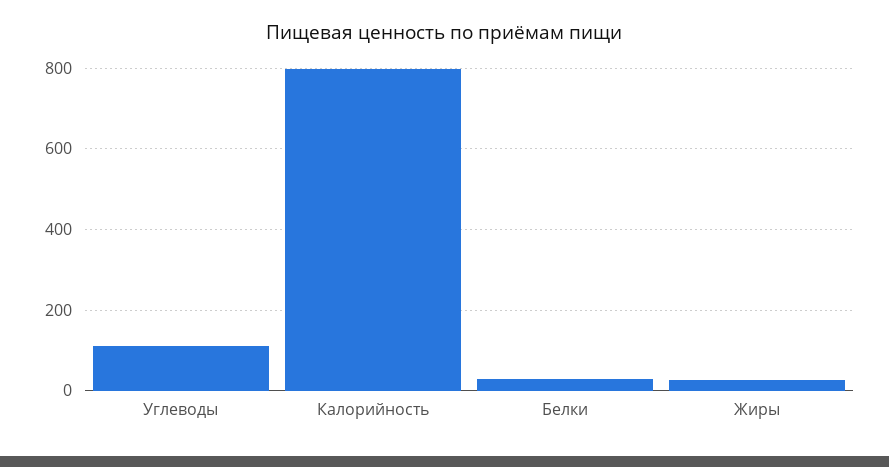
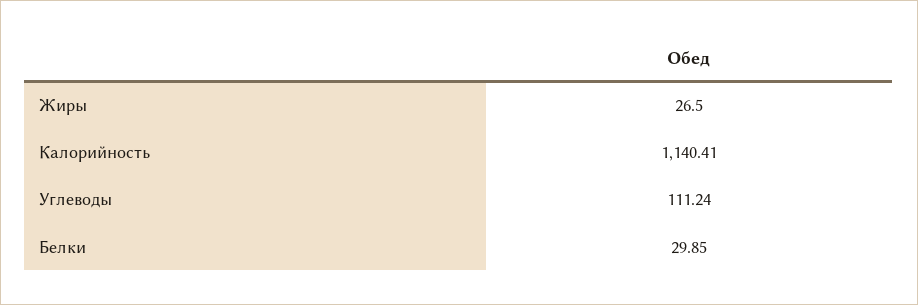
  {
    "Углеводы": 111.24,
-   "Калорийность": 800,
+   "Калорийность": 1140.41,
    "Белки": 29.85,
    "Жиры": 26.5
  }

